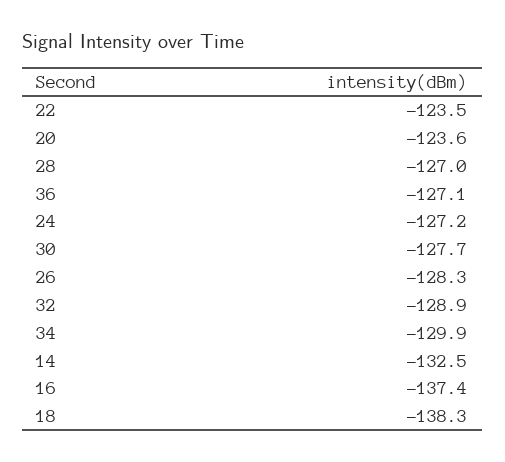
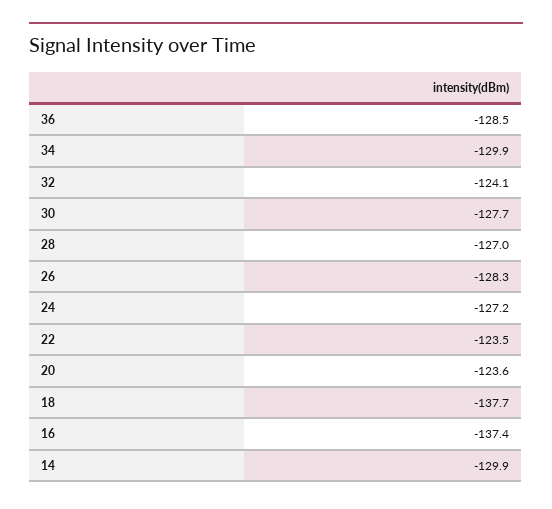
  {
    "22": -123.5,
    "20": -123.6,
    "28": -127,
-   "36": -127.1,
+   "36": -128.5,
    "24": -127.2,
    "30": -127.7,
    "26": -128.3,
-   "32": -128.9,
+   "32": -124.1,
    "34": -129.9,
-   "14": -132.5,
+   "14": -129.9,
    "16": -137.4,
-   "18": -138.3
+   "18": -137.7
  }

